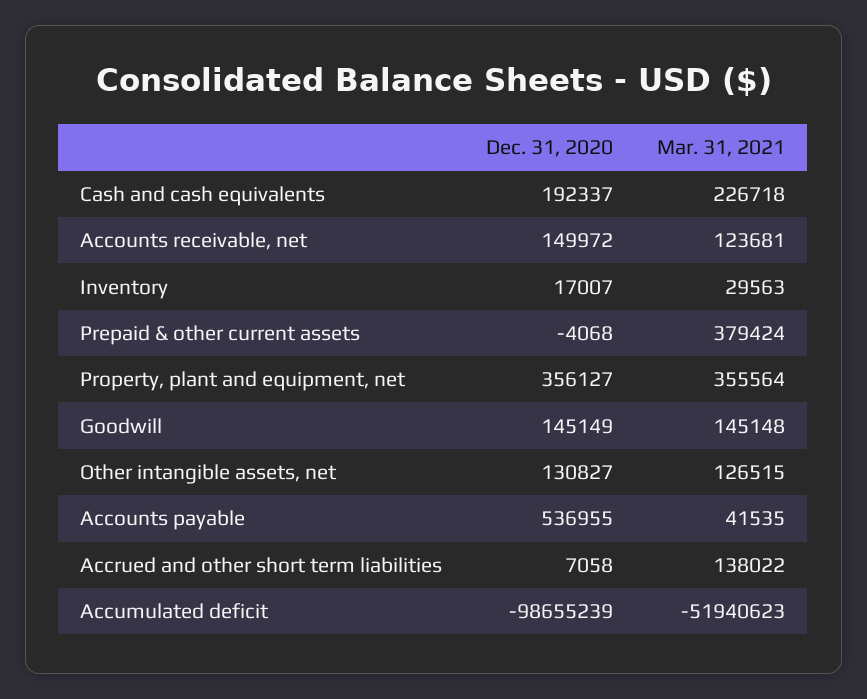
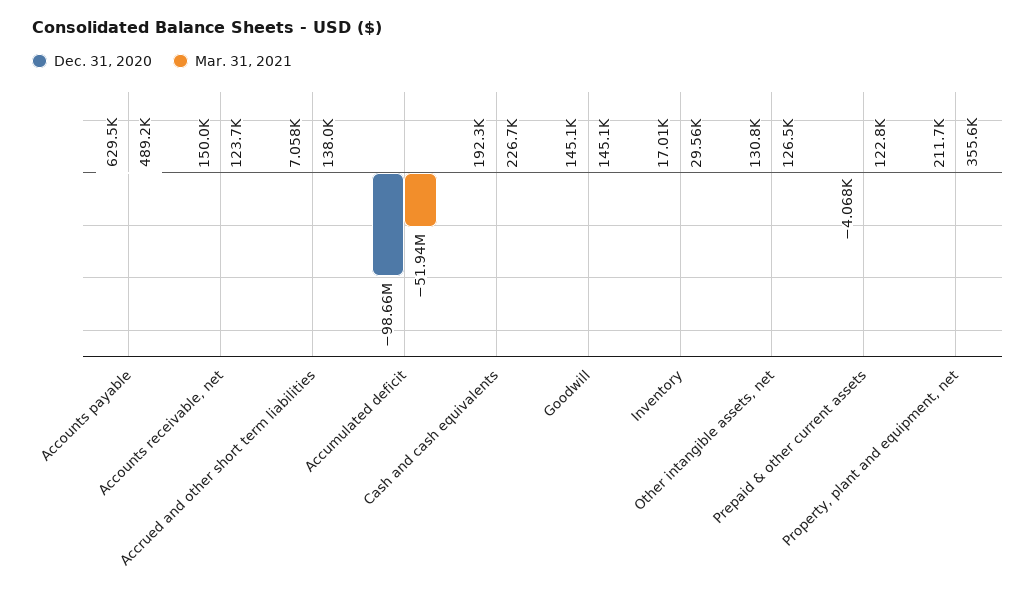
  {
    "Dec. 31, 2020": {
      "Cash and cash equivalents": 192337,
      "Accounts receivable, net": 149972,
      "Inventory": 17007,
      "Prepaid & other current assets": -4068,
-     "Property, plant and equipment, net": 356127,
+     "Property, plant and equipment, net": 211700,
      "Goodwill": 145149,
      "Other intangible assets, net": 130827,
-     "Accounts payable": 536955,
+     "Accounts payable": 629500,
      "Accrued and other short term liabilities": 7058,
      "Accumulated deficit": -98655239
    },
    "Mar. 31, 2021": {
      "Cash and cash equivalents": 226718,
      "Accounts receivable, net": 123681,
      "Inventory": 29563,
-     "Prepaid & other current assets": 379424,
+     "Prepaid & other current assets": 122800,
      "Property, plant and equipment, net": 355564,
      "Goodwill": 145148,
      "Other intangible assets, net": 126515,
-     "Accounts payable": 41535,
+     "Accounts payable": 489200,
      "Accrued and other short term liabilities": 138022,
      "Accumulated deficit": -51940623
    }
  }

